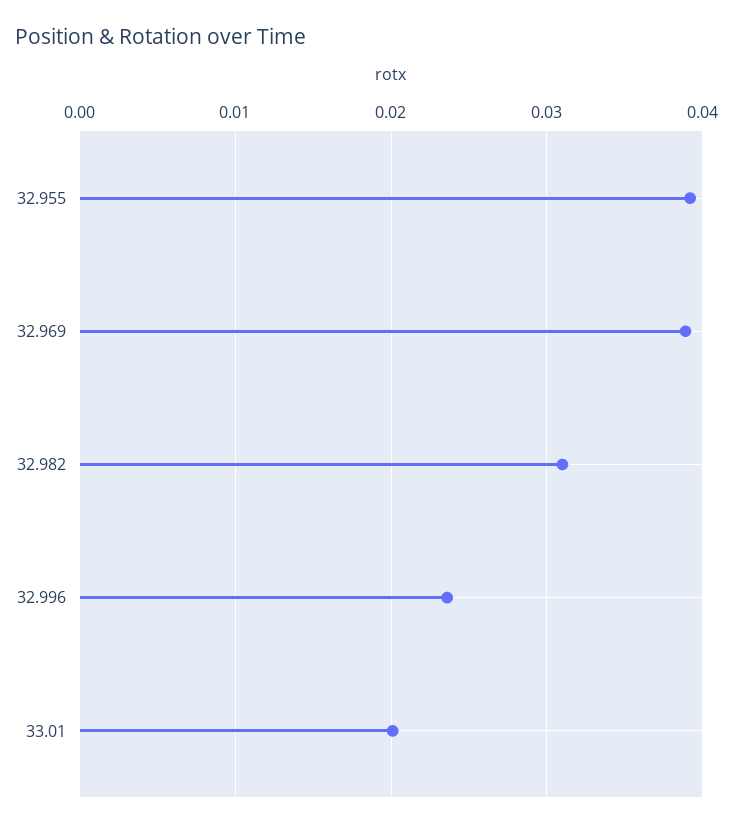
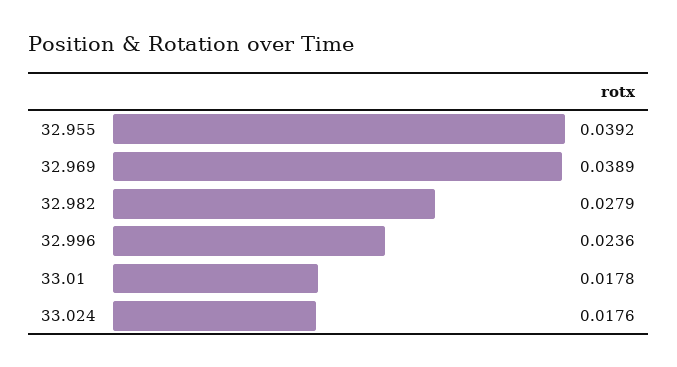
  {
    "32.955": 0.0392,
    "32.969": 0.0389,
-   "32.982": 0.031,
+   "32.982": 0.0279,
    "32.996": 0.0236,
-   "33.01": 0.02
+   "33.01": 0.0178,
+   "33.024": 0.0176
  }

